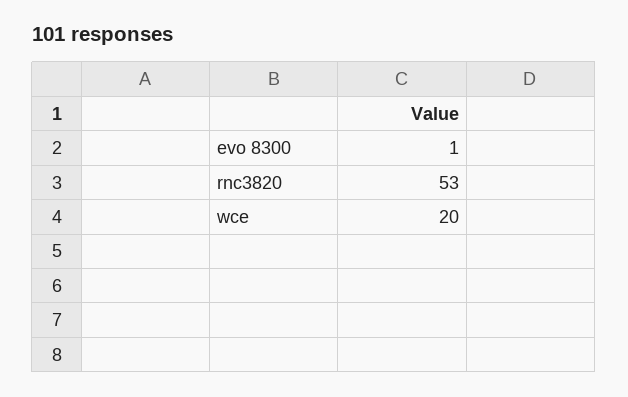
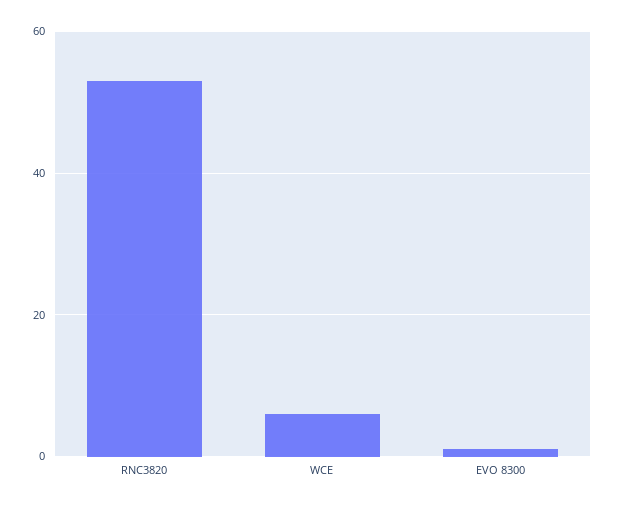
  {
    "evo 8300": 1,
    "rnc3820": 53,
-   "wce": 20
+   "wce": 5
  }

